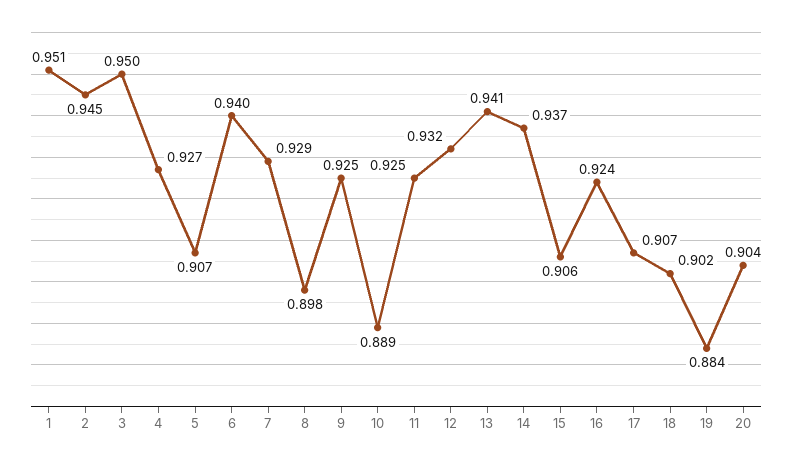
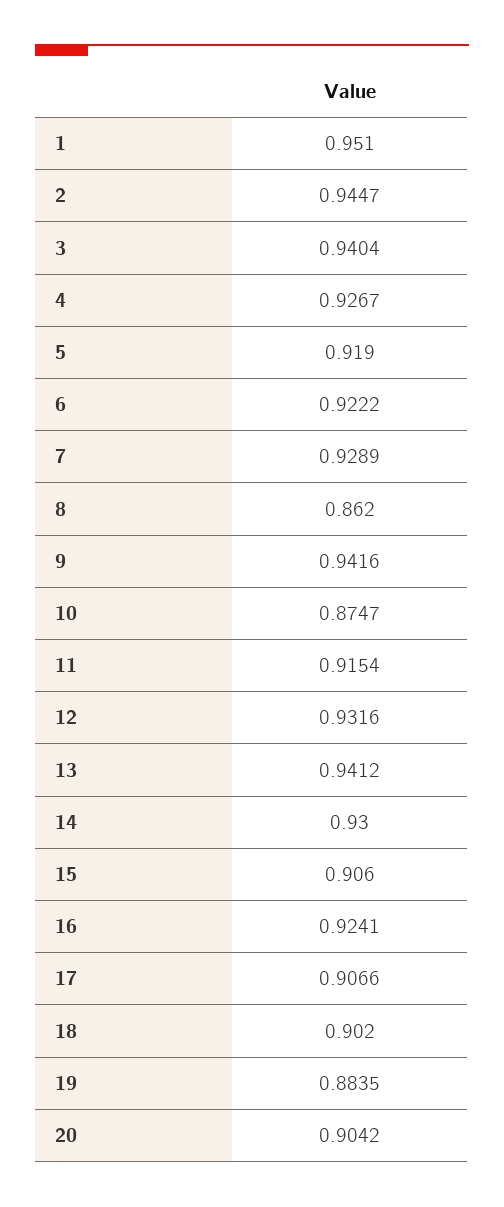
  {
    "1": 0.951,
    "2": 0.9447,
-   "3": 0.95,
+   "3": 0.9404,
    "4": 0.9267,
-   "5": 0.907,
+   "5": 0.919,
-   "6": 0.94,
+   "6": 0.9222,
    "7": 0.9289,
-   "8": 0.898,
+   "8": 0.862,
-   "9": 0.925,
+   "9": 0.9416,
-   "10": 0.889,
+   "10": 0.8747,
-   "11": 0.925,
+   "11": 0.9154,
    "12": 0.9316,
    "13": 0.9412,
-   "14": 0.937,
+   "14": 0.93,
    "15": 0.906,
    "16": 0.9241,
    "17": 0.9066,
    "18": 0.902,
    "19": 0.8835,
    "20": 0.9042
  }

